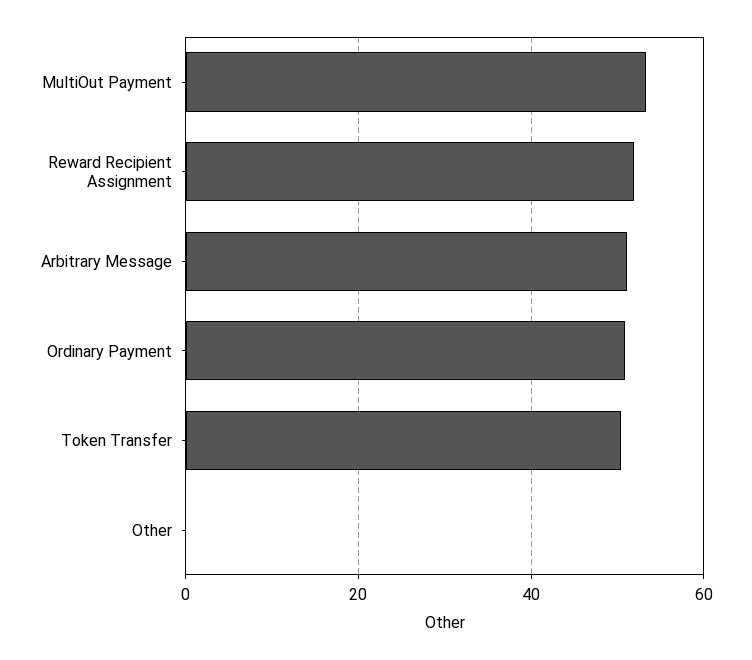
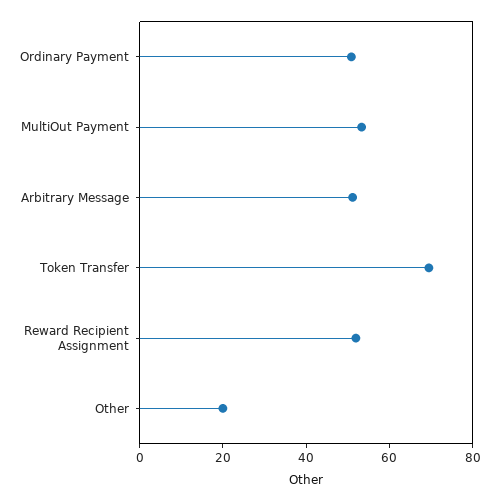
  {
    "MultiOut Payment": 54,
    "Reward Recipient Assignment": 52,
    "Arbitrary Message": 52,
    "Ordinary Payment": 50,
-   "Token Transfer": 50,
+   "Token Transfer": 70,
-   "Other": 0
+   "Other": 20
  }

